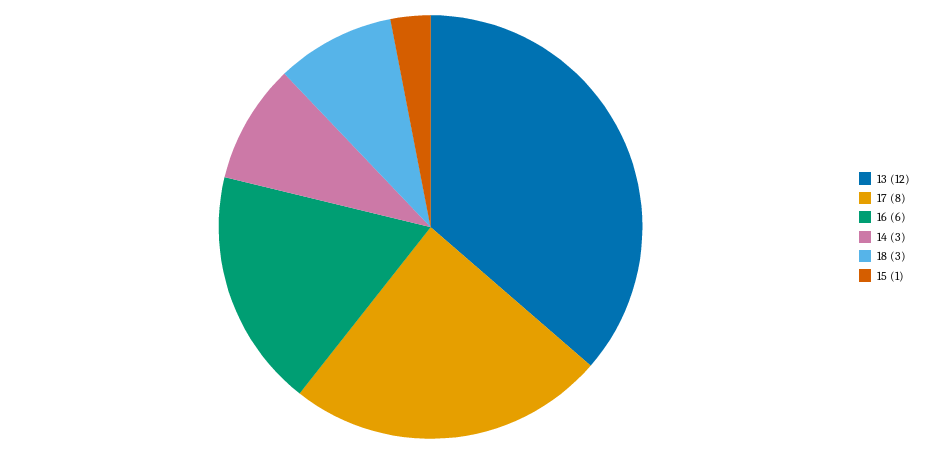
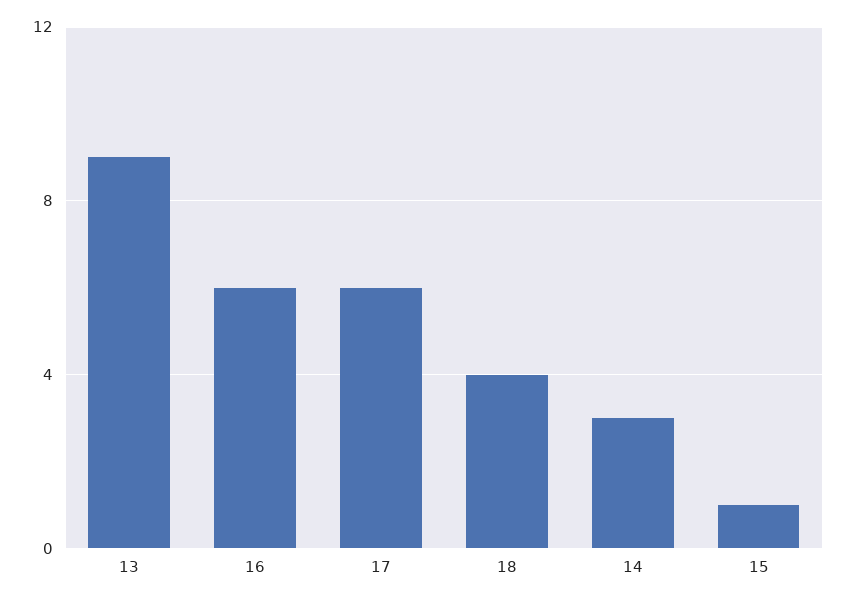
  {
-   "13": 12,
+   "13": 9,
-   "17": 8,
+   "17": 6,
    "16": 6,
    "14": 3,
-   "18": 3,
+   "18": 4,
    "15": 1
  }

